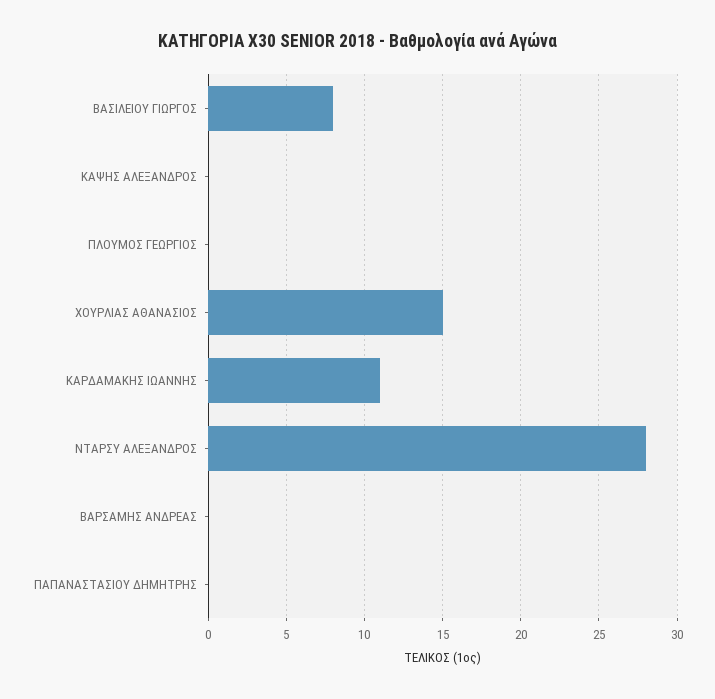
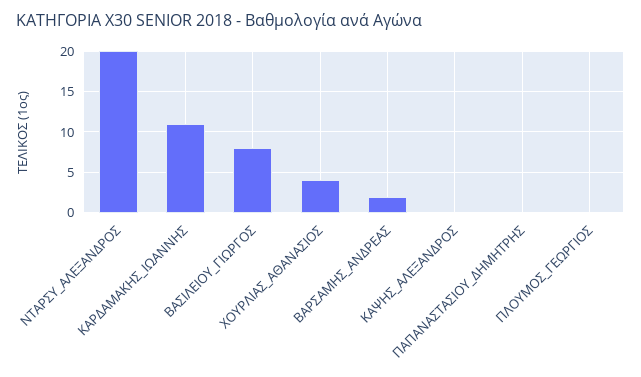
  {
    "ΒΑΣΙΛΕΙΟΥ ΓΙΩΡΓΟΣ": 8,
    "ΚΑΨΗΣ ΑΛΕΞΑΝ∆ΡΟΣ": 0,
    "ΠΛΟΥΜΟΣ ΓΕΩΡΓΙΟΣ": 0,
-   "ΧΟΥΡΛΙΑΣ ΑΘΑΝΑΣΙΟΣ": 15,
+   "ΧΟΥΡΛΙΑΣ ΑΘΑΝΑΣΙΟΣ": 4,
    "ΚΑΡ∆ΑΜΑΚΗΣ ΙΩΑΝΝΗΣ": 11,
-   "ΝΤΑΡΣΥ ΑΛΕΞΑΝ∆ΡΟΣ": 28,
+   "ΝΤΑΡΣΥ ΑΛΕΞΑΝ∆ΡΟΣ": 20,
-   "ΒΑΡΣΑΜΗΣ ΑΝ∆ΡΕΑΣ": 0,
+   "ΒΑΡΣΑΜΗΣ ΑΝ∆ΡΕΑΣ": 2,
    "ΠΑΠΑΝΑΣΤΑΣΙΟΥ ∆ΗΜΗΤΡΗΣ": 0
  }

